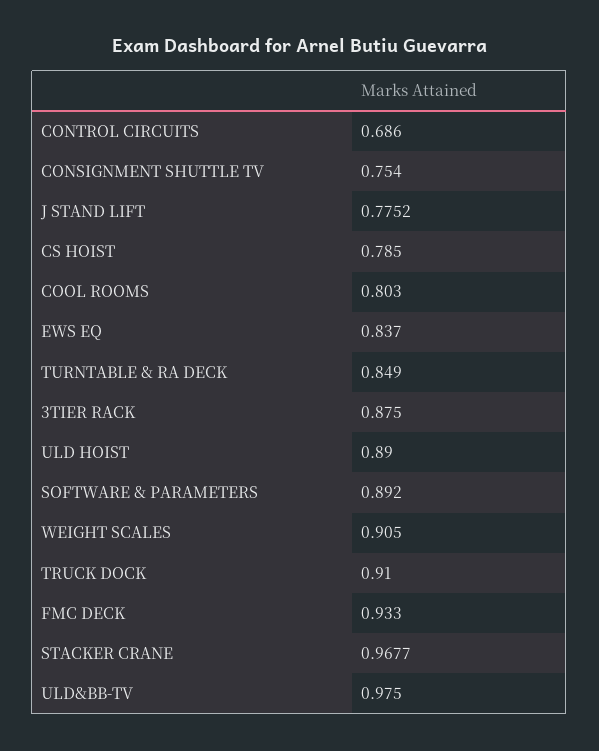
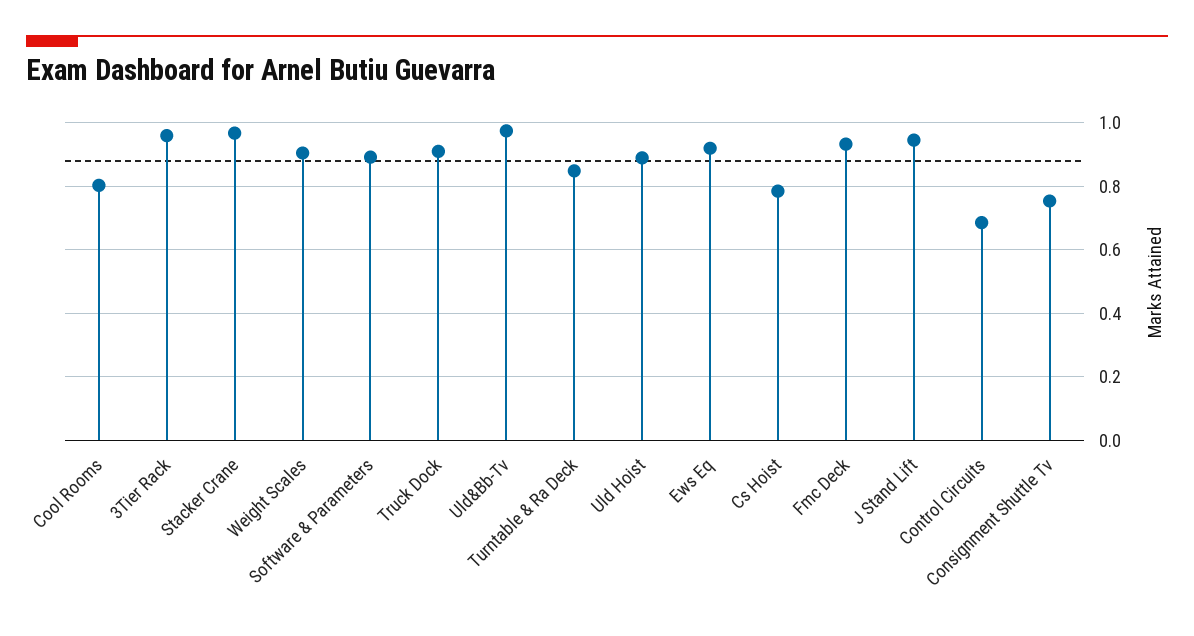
  {
    "CONTROL CIRCUITS": 0.686,
    "CONSIGNMENT SHUTTLE TV": 0.754,
-   "J STAND LIFT": 0.7752,
+   "J STAND LIFT": 0.94,
    "CS HOIST": 0.785,
    "COOL ROOMS": 0.803,
-   "EWS EQ": 0.837,
+   "EWS EQ": 0.92,
    "TURNTABLE & RA DECK": 0.849,
-   "3TIER RACK": 0.875,
+   "3TIER RACK": 0.96,
    "ULD HOIST": 0.89,
    "SOFTWARE & PARAMETERS": 0.892,
    "WEIGHT SCALES": 0.905,
    "TRUCK DOCK": 0.91,
    "FMC DECK": 0.933,
    "STACKER CRANE": 0.9677,
    "ULD&BB-TV": 0.975
  }

